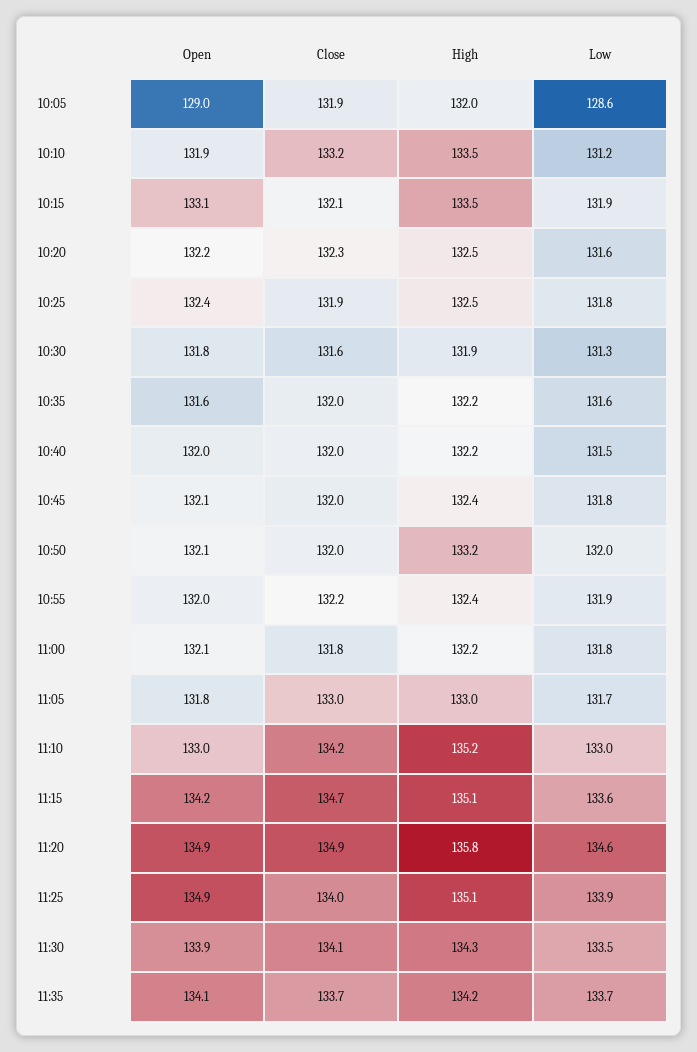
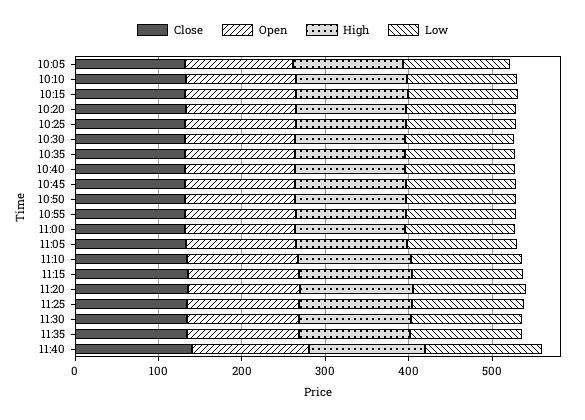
  {
    "Open": {
      "10:05": 129,
      "10:10": 131.9,
      "10:15": 133.1,
      "10:20": 132.2,
      "10:25": 132.4,
      "10:30": 131.8,
      "10:35": 131.6,
      "10:40": 132,
      "10:45": 132.1,
      "10:50": 132.1,
      "10:55": 132,
      "11:00": 132.1,
      "11:05": 131.8,
      "11:10": 133,
      "11:15": 134.2,
      "11:20": 134.9,
      "11:25": 134.9,
      "11:30": 133.9,
-     "11:35": 134.1
+     "11:35": 134.1,
+     "11:40": 140
    },
    "Close": {
      "10:05": 131.9,
      "10:10": 133.2,
      "10:15": 132.1,
      "10:20": 132.3,
      "10:25": 131.9,
      "10:30": 131.6,
      "10:35": 132,
      "10:40": 132,
      "10:45": 132,
      "10:50": 132,
      "10:55": 132.2,
      "11:00": 131.8,
      "11:05": 133,
      "11:10": 134.2,
      "11:15": 134.7,
      "11:20": 134.9,
      "11:25": 134,
      "11:30": 134.1,
-     "11:35": 133.7
+     "11:35": 133.7,
+     "11:40": 140
    },
    "High": {
      "10:05": 132,
      "10:10": 133.5,
      "10:15": 133.5,
      "10:20": 132.5,
      "10:25": 132.5,
      "10:30": 131.9,
      "10:35": 132.2,
      "10:40": 132.2,
      "10:45": 132.4,
      "10:50": 133.2,
      "10:55": 132.4,
      "11:00": 132.2,
      "11:05": 133,
      "11:10": 135.2,
      "11:15": 135.1,
      "11:20": 135.8,
      "11:25": 135.1,
      "11:30": 134.3,
-     "11:35": 134.2
+     "11:35": 134.2,
+     "11:40": 140
    },
    "Low": {
      "10:05": 128.6,
      "10:10": 131.2,
      "10:15": 131.9,
      "10:20": 131.6,
      "10:25": 131.8,
      "10:30": 131.3,
      "10:35": 131.6,
      "10:40": 131.5,
      "10:45": 131.8,
      "10:50": 132,
      "10:55": 131.9,
      "11:00": 131.8,
      "11:05": 131.7,
      "11:10": 133,
      "11:15": 133.6,
      "11:20": 134.6,
      "11:25": 133.9,
      "11:30": 133.5,
-     "11:35": 133.7
+     "11:35": 133.7,
+     "11:40": 140
    }
  }

